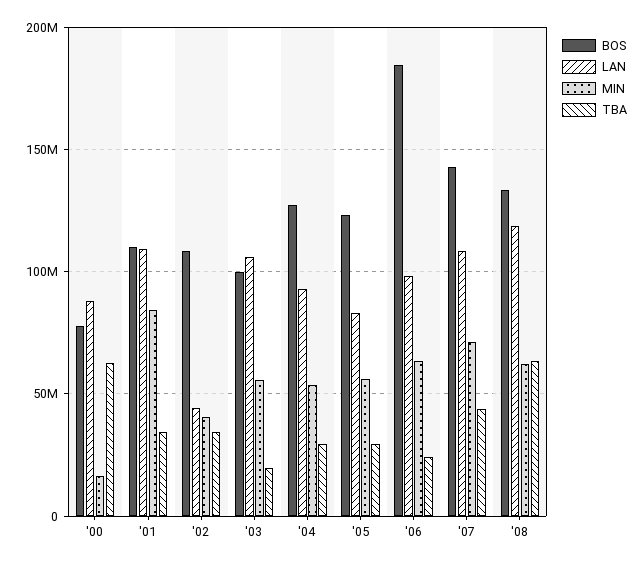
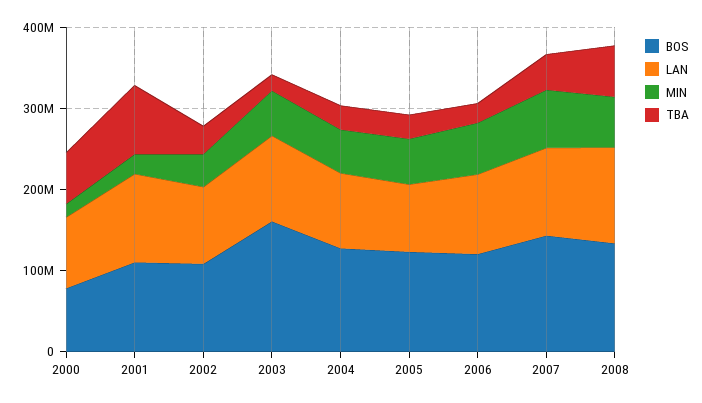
  {
    "BOS": {
      "'00": 80000000,
      "'01": 110000000,
      "'02": 110000000,
-     "'03": 100000000,
+     "'03": 160000000,
      "'04": 125000000,
      "'05": 125000000,
-     "'06": 185000000,
+     "'06": 120000000,
      "'07": 145000000,
      "'08": 135000000
    },
    "LAN": {
      "'00": 90000000,
      "'01": 110000000,
-     "'02": 45000000,
+     "'02": 100000000,
      "'03": 105000000,
      "'04": 95000000,
      "'05": 85000000,
      "'06": 100000000,
      "'07": 110000000,
      "'08": 120000000
    },
    "MIN": {
      "'00": 15000000,
-     "'01": 85000000,
+     "'01": 20000000,
      "'02": 40000000,
      "'03": 55000000,
      "'04": 55000000,
      "'05": 55000000,
      "'06": 65000000,
      "'07": 70000000,
      "'08": 60000000
    },
    "TBA": {
      "'00": 65000000,
-     "'01": 35000000,
+     "'01": 80000000,
      "'02": 35000000,
      "'03": 20000000,
      "'04": 30000000,
      "'05": 30000000,
      "'06": 25000000,
      "'07": 45000000,
      "'08": 65000000
    }
  }

